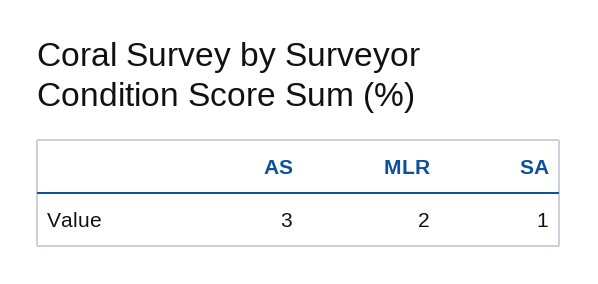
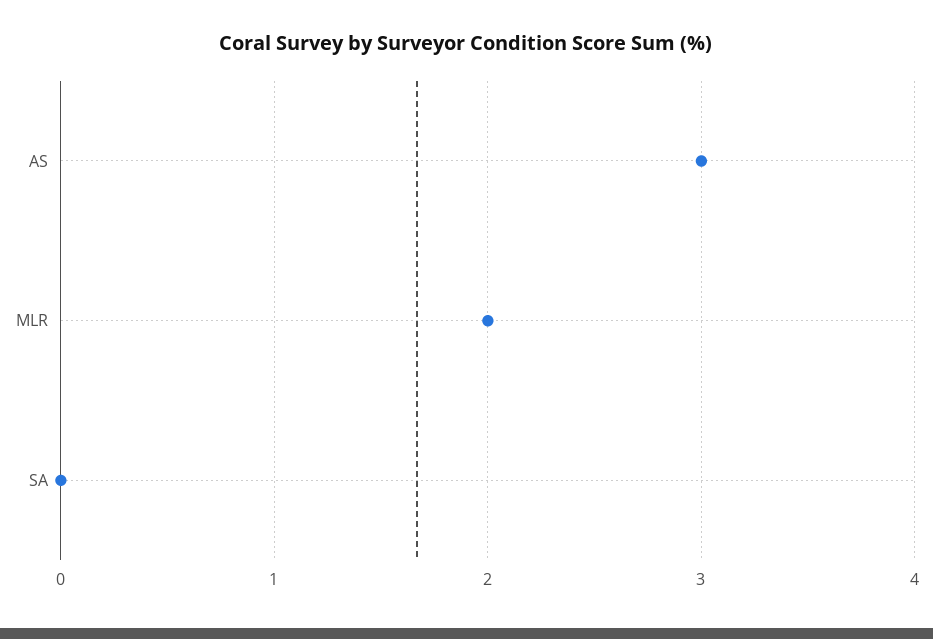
  {
    "AS": 3,
    "MLR": 2,
-   "SA": 1
+   "SA": 0
  }

